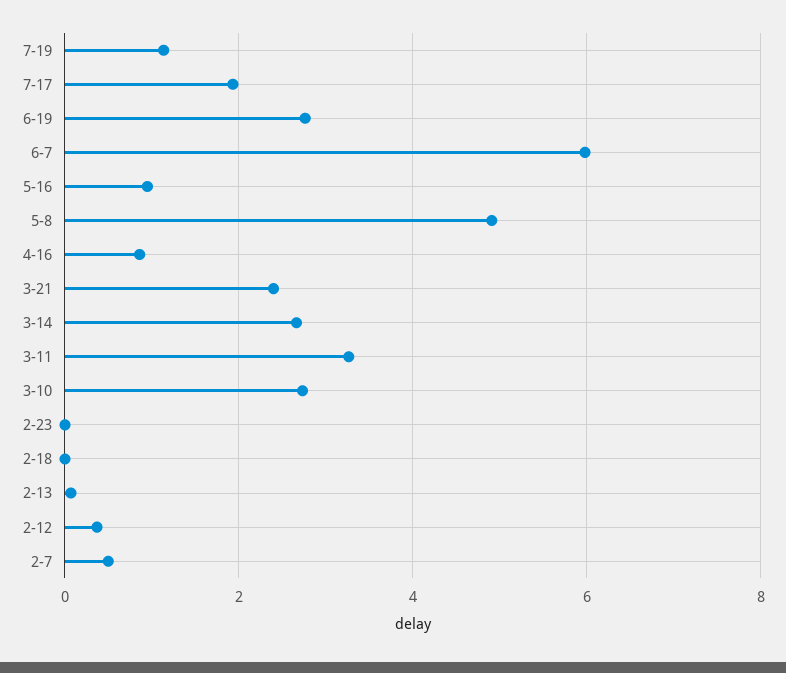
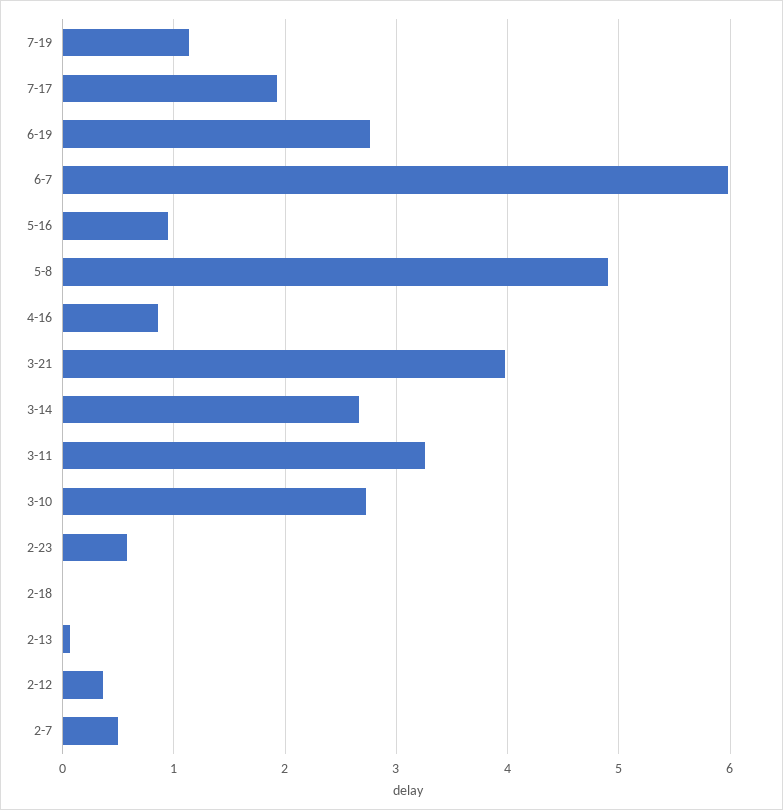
  {
    "7-19": 1.1,
    "7-17": 1.9,
    "6-19": 2.8,
    "6-7": 6,
    "5-16": 0.9,
    "5-8": 4.9,
    "4-16": 0.9,
-   "3-21": 2.4,
+   "3-21": 4,
    "3-14": 2.7,
    "3-11": 3.3,
    "3-10": 2.7,
-   "2-23": 0,
+   "2-23": 0.6,
    "2-18": 0,
    "2-13": 0.1,
    "2-12": 0.4,
    "2-7": 0.5
  }

